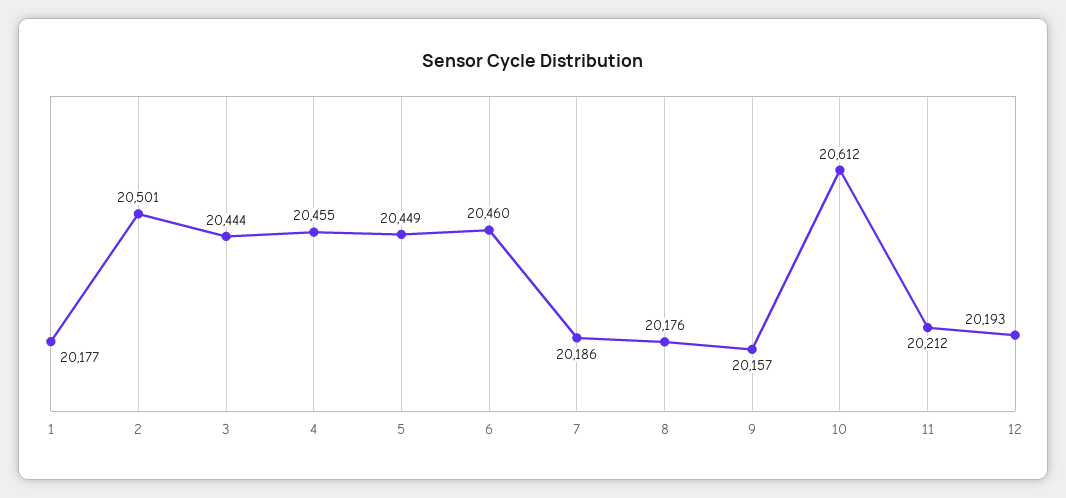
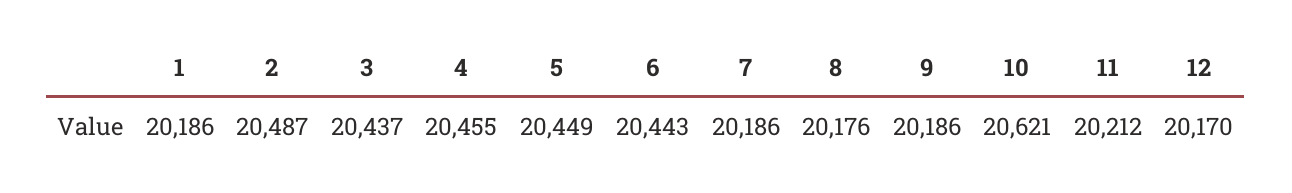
  {
-   "1": 20177,
+   "1": 20186,
-   "2": 20501,
+   "2": 20487,
-   "3": 20444,
+   "3": 20437,
    "4": 20455,
    "5": 20449,
-   "6": 20460,
+   "6": 20443,
    "7": 20186,
    "8": 20176,
-   "9": 20157,
+   "9": 20186,
-   "10": 20612,
+   "10": 20621,
    "11": 20212,
-   "12": 20193
+   "12": 20170
  }

